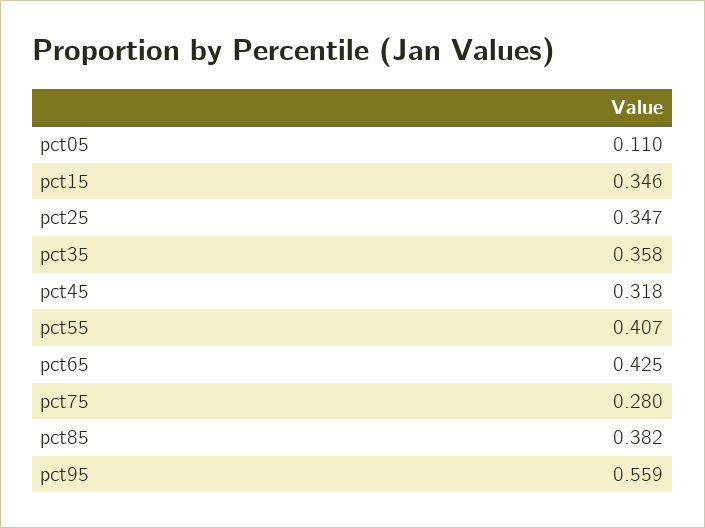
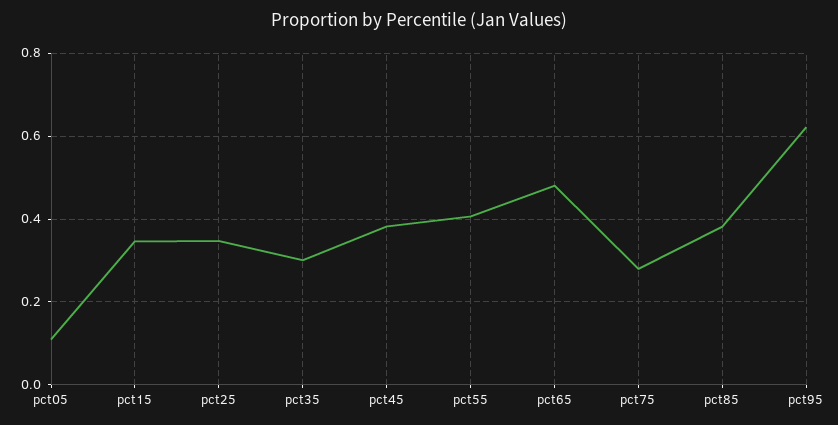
  {
    "pct05": 0.11,
    "pct15": 0.346,
    "pct25": 0.347,
-   "pct35": 0.358,
+   "pct35": 0.3,
-   "pct45": 0.318,
+   "pct45": 0.38,
    "pct55": 0.407,
-   "pct65": 0.425,
+   "pct65": 0.48,
    "pct75": 0.28,
    "pct85": 0.382,
-   "pct95": 0.559
+   "pct95": 0.62
  }

